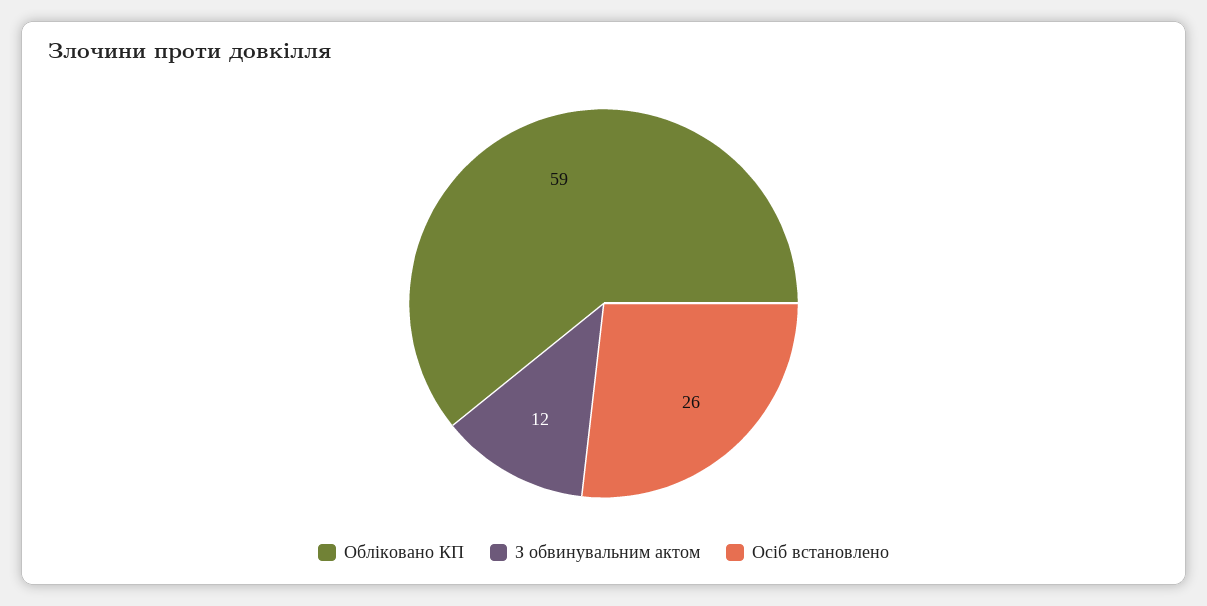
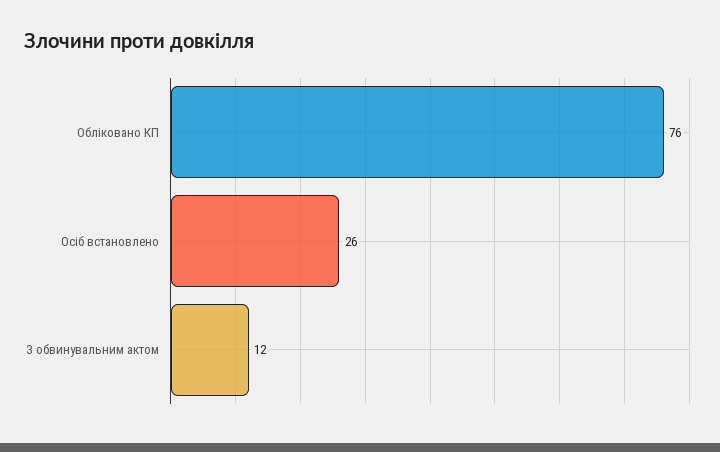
  {
-   "Обліковано КП": 59,
+   "Обліковано КП": 76,
    "З обвинувальним актом": 12,
    "Осіб встановлено": 26
  }

